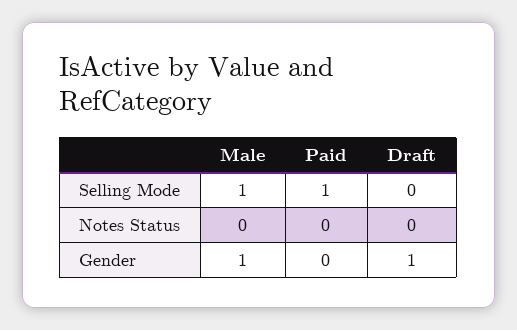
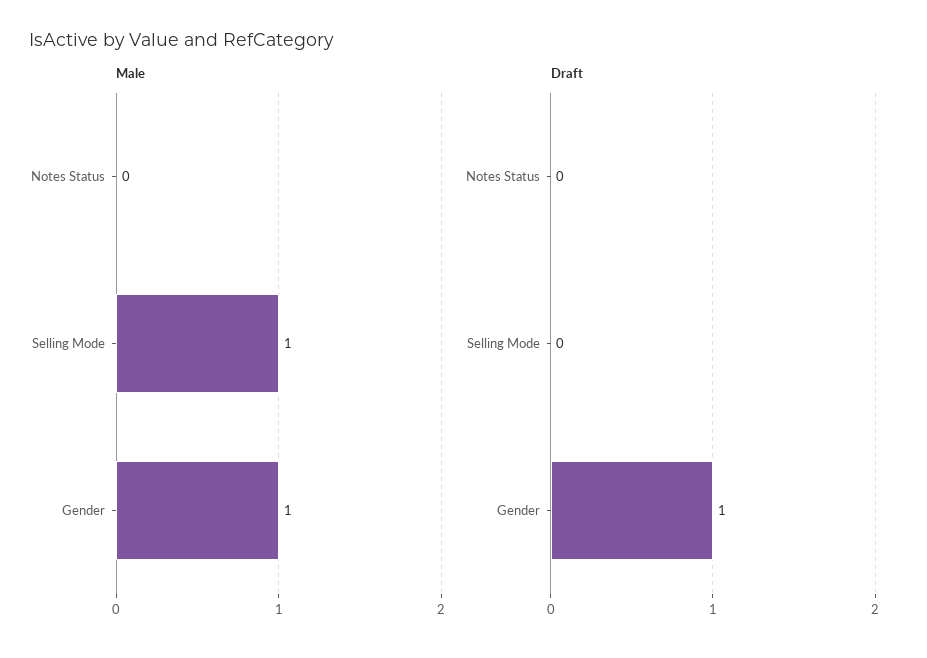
  {
    "Male": {
      "Selling Mode": 1,
      "Notes Status": 0,
      "Gender": 1
    },
-   "Paid": {
-     "Selling Mode": 1,
-     "Notes Status": 0,
-     "Gender": 0
-   },
    "Draft": {
      "Selling Mode": 0,
      "Notes Status": 0,
      "Gender": 1
    }
  }

